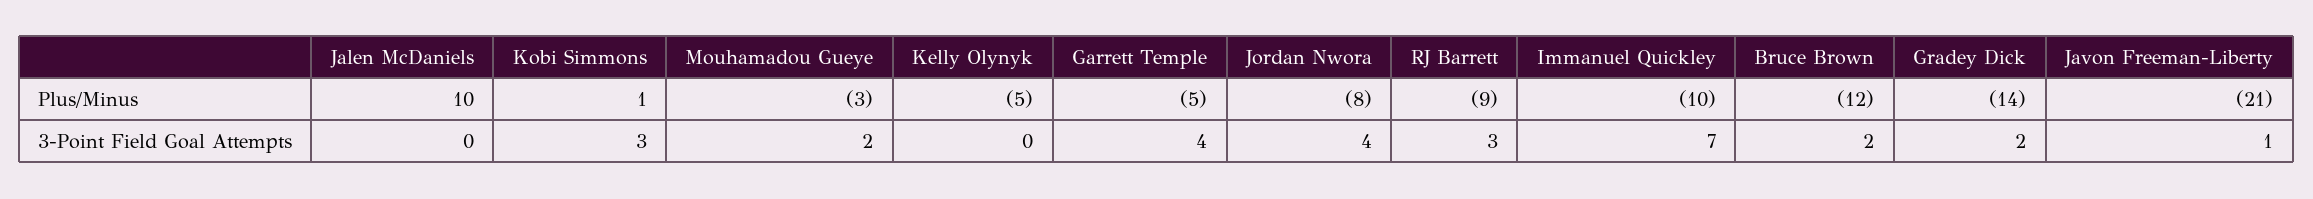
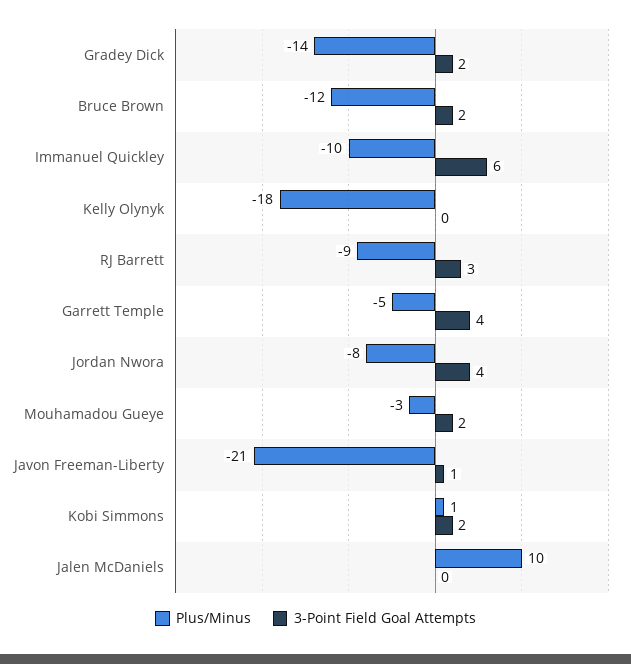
  {
    "Plus/Minus": {
      "Jalen McDaniels": 10,
      "Kobi Simmons": 1,
      "Mouhamadou Gueye": -3,
-     "Kelly Olynyk": -5,
+     "Kelly Olynyk": -18,
      "Garrett Temple": -5,
      "Jordan Nwora": -8,
      "RJ Barrett": -9,
      "Immanuel Quickley": -10,
      "Bruce Brown": -12,
      "Gradey Dick": -14,
      "Javon Freeman-Liberty": -21
    },
    "3-Point Field Goal Attempts": {
      "Jalen McDaniels": 0,
-     "Kobi Simmons": 3,
+     "Kobi Simmons": 2,
      "Mouhamadou Gueye": 2,
      "Kelly Olynyk": 0,
      "Garrett Temple": 4,
      "Jordan Nwora": 4,
      "RJ Barrett": 3,
-     "Immanuel Quickley": 7,
+     "Immanuel Quickley": 6,
      "Bruce Brown": 2,
      "Gradey Dick": 2,
      "Javon Freeman-Liberty": 1
    }
  }

